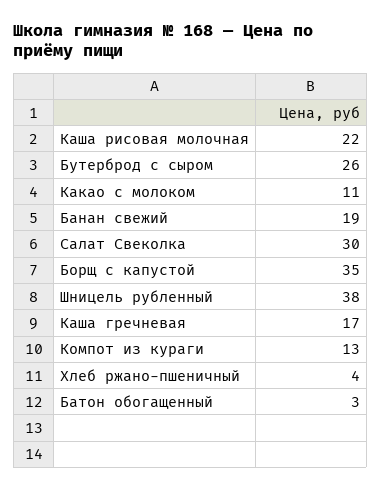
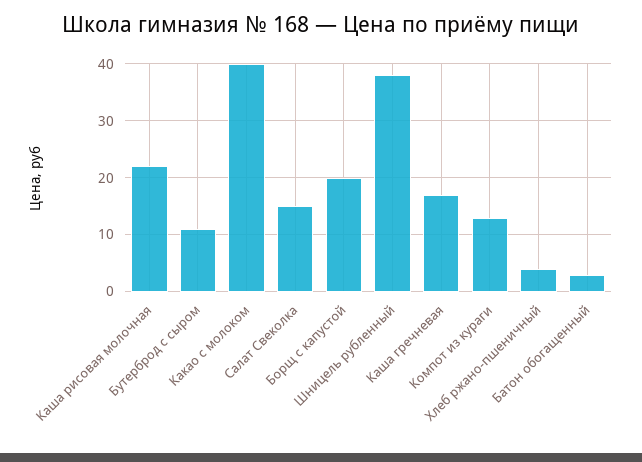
  {
    "Каша рисовая молочная": 22,
-   "Бутерброд с сыром": 26,
+   "Бутерброд с сыром": 10,
-   "Какао с молоком": 11,
+   "Какао с молоком": 40,
-   "Банан свежий": 19,
-   "Салат Свеколка": 30,
+   "Салат Свеколка": 15,
-   "Борщ с капустой": 35,
+   "Борщ с капустой": 20,
    "Шницель рубленный": 38,
    "Каша гречневая": 17,
    "Компот из кураги": 13,
    "Хлеб ржано-пшеничный": 4,
    "Батон обогащенный": 3
  }

